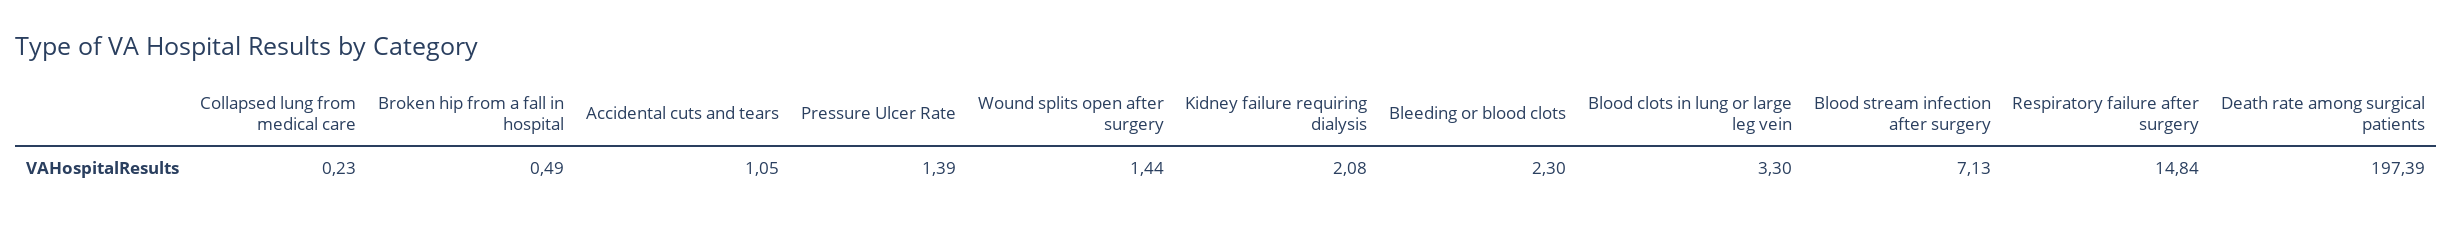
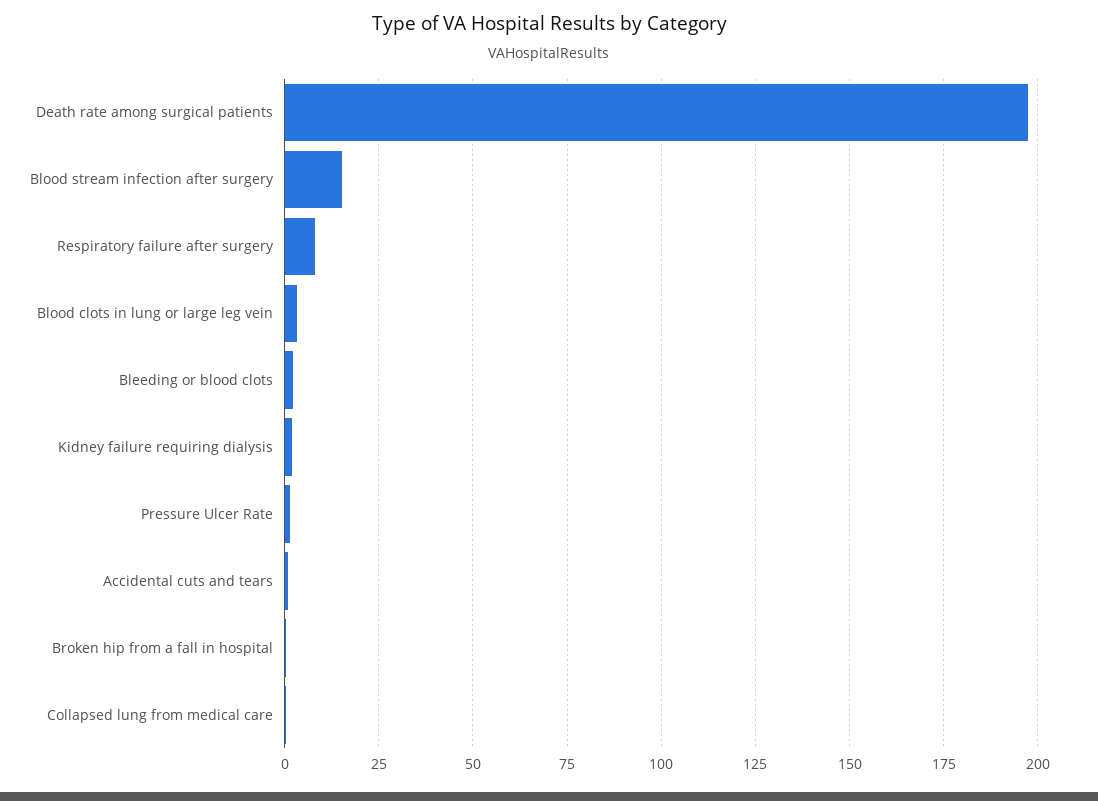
  {
    "Collapsed lung from medical care": 0.23,
    "Broken hip from a fall in hospital": 0.49,
    "Accidental cuts and tears": 1.05,
    "Pressure Ulcer Rate": 1.39,
-   "Wound splits open after surgery": 1.44,
    "Kidney failure requiring dialysis": 2.08,
    "Bleeding or blood clots": 2.3,
    "Blood clots in lung or large leg vein": 3.3,
-   "Blood stream infection after surgery": 7.13,
+   "Blood stream infection after surgery": 15,
-   "Respiratory failure after surgery": 14.84,
+   "Respiratory failure after surgery": 7.5,
    "Death rate among surgical patients": 197.39
  }

